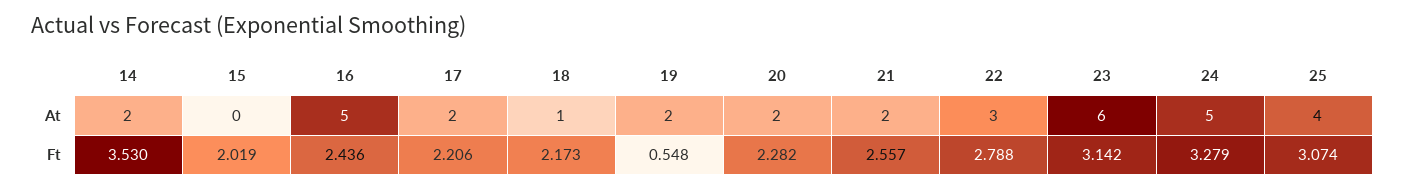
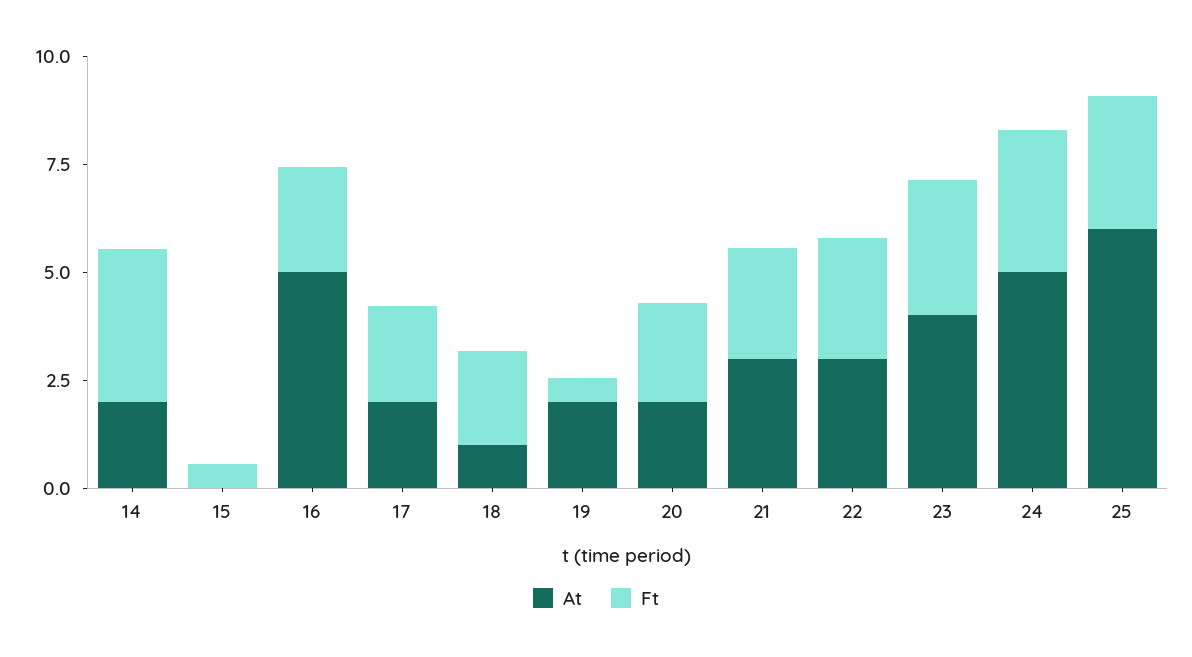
  {
    "At": {
      "14": 2,
      "15": 0,
      "16": 5,
      "17": 2,
      "18": 1,
      "19": 2,
      "20": 2,
-     "21": 2,
+     "21": 3,
      "22": 3,
-     "23": 6,
+     "23": 4,
      "24": 5,
-     "25": 4
+     "25": 6
    },
    "Ft": {
      "14": 3.53,
-     "15": 2.019,
+     "15": 0.5,
      "16": 2.436,
      "17": 2.206,
      "18": 2.173,
      "19": 0.548,
      "20": 2.282,
      "21": 2.557,
      "22": 2.788,
      "23": 3.142,
      "24": 3.279,
      "25": 3.074
    }
  }

